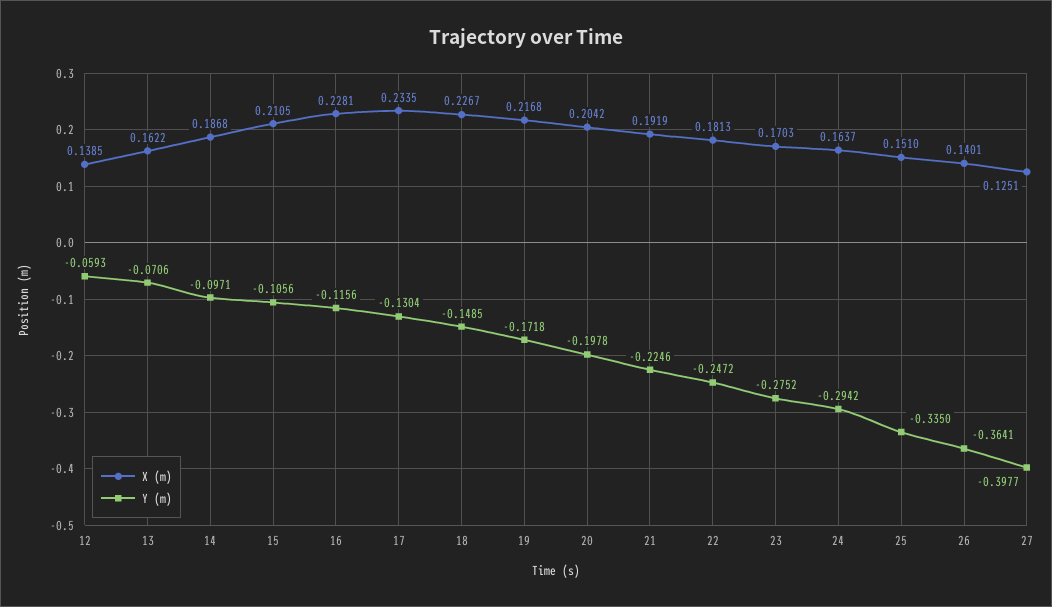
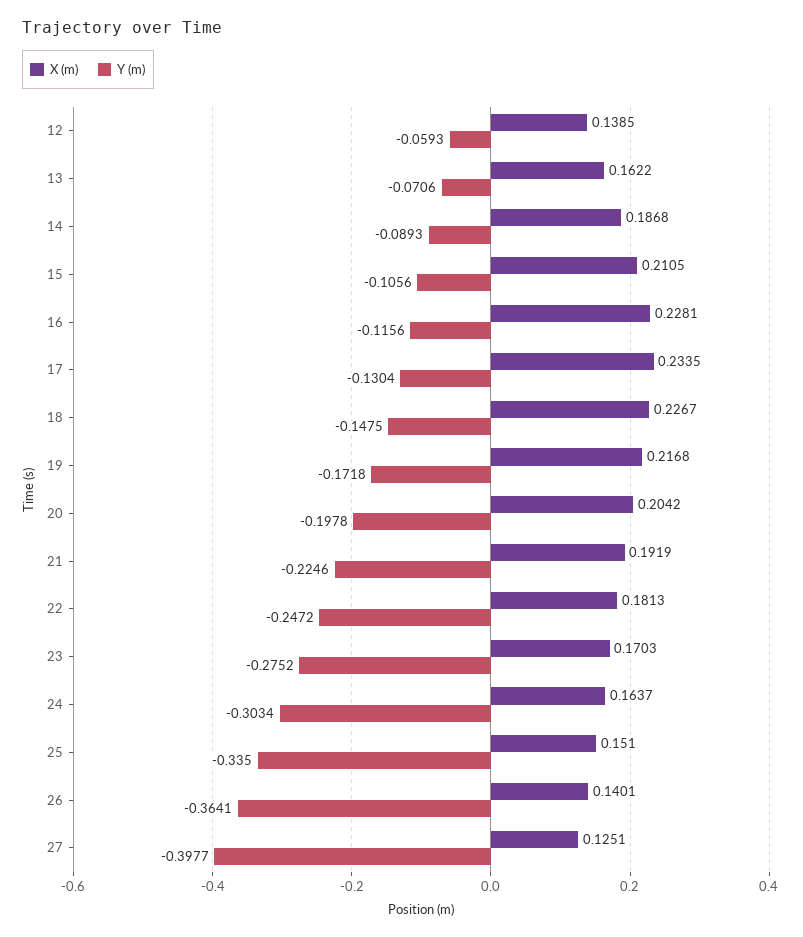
  {
    "X (m)": {
      "12": 0.1385,
      "13": 0.1622,
      "14": 0.1868,
      "15": 0.2105,
      "16": 0.2281,
      "17": 0.2335,
      "18": 0.2267,
      "19": 0.2168,
      "20": 0.2042,
      "21": 0.1919,
      "22": 0.1813,
      "23": 0.1703,
      "24": 0.1637,
      "25": 0.151,
      "26": 0.1401,
      "27": 0.1251
    },
    "Y (m)": {
      "12": -0.0593,
      "13": -0.0706,
-     "14": -0.0971,
+     "14": -0.0893,
      "15": -0.1056,
      "16": -0.1156,
      "17": -0.1304,
-     "18": -0.1485,
+     "18": -0.1475,
      "19": -0.1718,
      "20": -0.1978,
      "21": -0.2246,
      "22": -0.2472,
      "23": -0.2752,
-     "24": -0.2942,
+     "24": -0.3034,
      "25": -0.335,
      "26": -0.3641,
      "27": -0.3977
    }
  }

